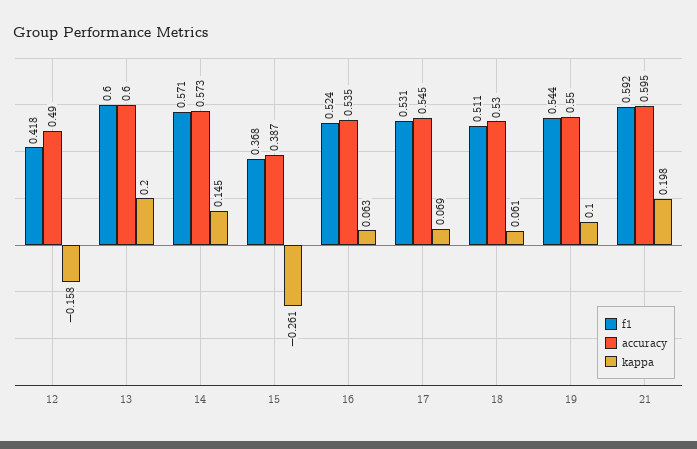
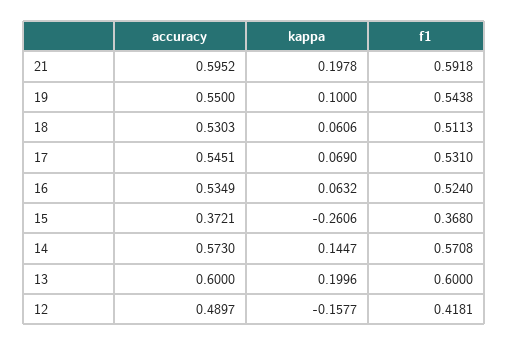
  {
    "f1": {
      "12": 0.4181,
      "13": 0.6,
      "14": 0.5708,
      "15": 0.368,
      "16": 0.524,
      "17": 0.531,
      "18": 0.5113,
      "19": 0.5438,
      "21": 0.5918
    },
    "accuracy": {
      "12": 0.4897,
      "13": 0.6,
      "14": 0.573,
-     "15": 0.387,
+     "15": 0.3721,
      "16": 0.5349,
      "17": 0.5451,
      "18": 0.5303,
      "19": 0.55,
      "21": 0.5952
    },
    "kappa": {
      "12": -0.1577,
      "13": 0.1996,
      "14": 0.1447,
      "15": -0.2606,
      "16": 0.0632,
      "17": 0.069,
      "18": 0.0606,
      "19": 0.1,
      "21": 0.1978
    }
  }

